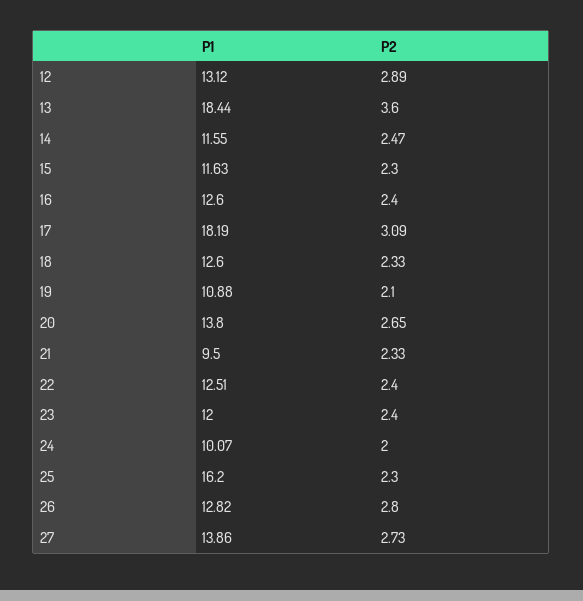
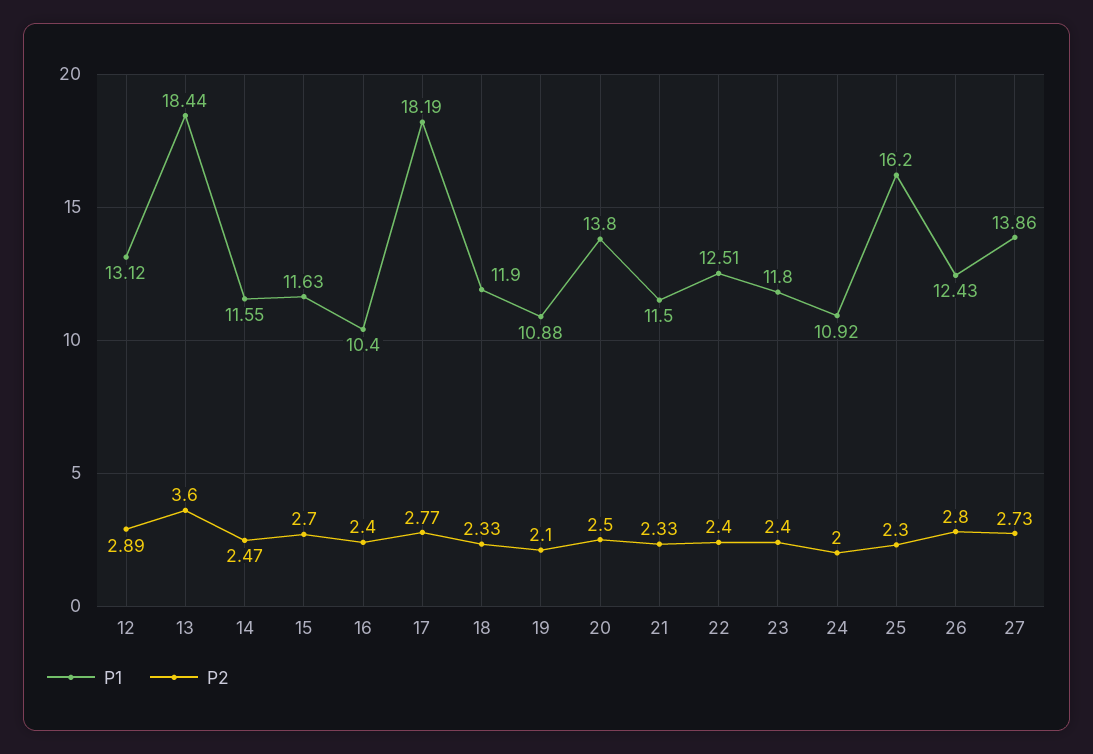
  {
    "P1": {
      "12": 13.12,
      "13": 18.44,
      "14": 11.55,
      "15": 11.63,
-     "16": 12.6,
+     "16": 10.4,
      "17": 18.19,
-     "18": 12.6,
+     "18": 11.9,
      "19": 10.88,
      "20": 13.8,
-     "21": 9.5,
+     "21": 11.5,
      "22": 12.51,
-     "23": 12,
+     "23": 11.8,
-     "24": 10.07,
+     "24": 10.92,
      "25": 16.2,
-     "26": 12.82,
+     "26": 12.43,
      "27": 13.86
    },
    "P2": {
      "12": 2.89,
      "13": 3.6,
      "14": 2.47,
-     "15": 2.3,
+     "15": 2.7,
      "16": 2.4,
-     "17": 3.09,
+     "17": 2.77,
      "18": 2.33,
      "19": 2.1,
-     "20": 2.65,
+     "20": 2.5,
      "21": 2.33,
      "22": 2.4,
      "23": 2.4,
      "24": 2,
      "25": 2.3,
      "26": 2.8,
      "27": 2.73
    }
  }

